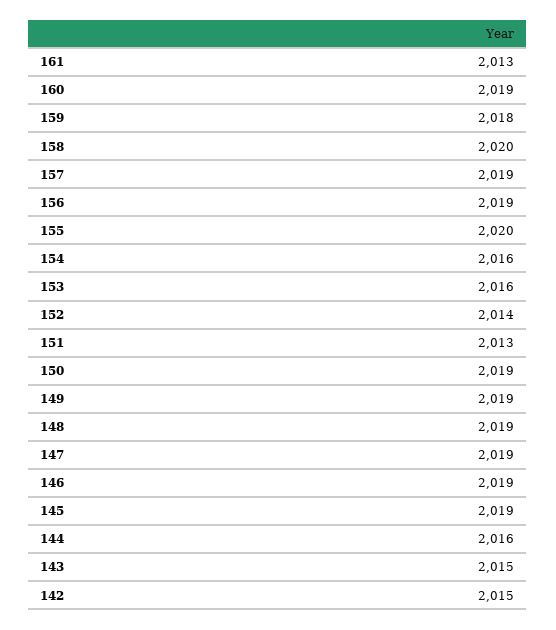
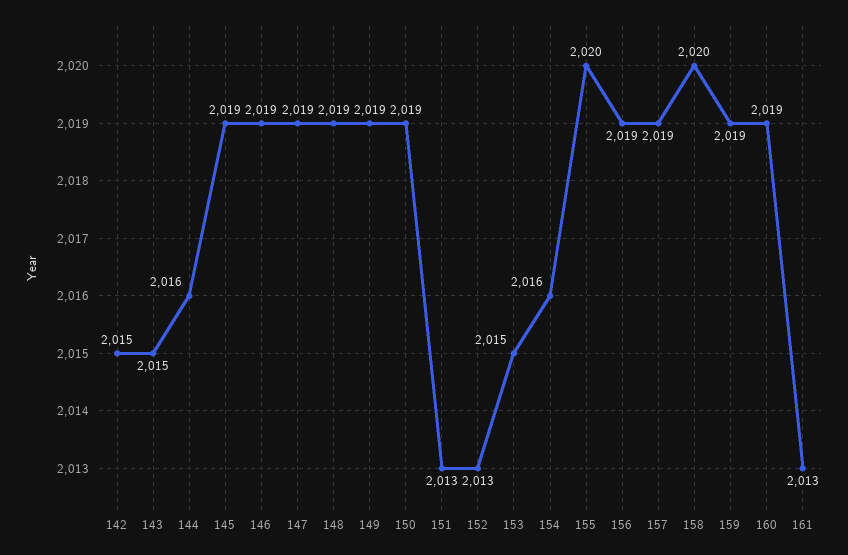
  {
    "161": 2013,
    "160": 2019,
-   "159": 2018,
+   "159": 2019,
    "158": 2020,
    "157": 2019,
    "156": 2019,
    "155": 2020,
    "154": 2016,
-   "153": 2016,
+   "153": 2015,
-   "152": 2014,
+   "152": 2013,
    "151": 2013,
    "150": 2019,
    "149": 2019,
    "148": 2019,
    "147": 2019,
    "146": 2019,
    "145": 2019,
    "144": 2016,
    "143": 2015,
    "142": 2015
  }

